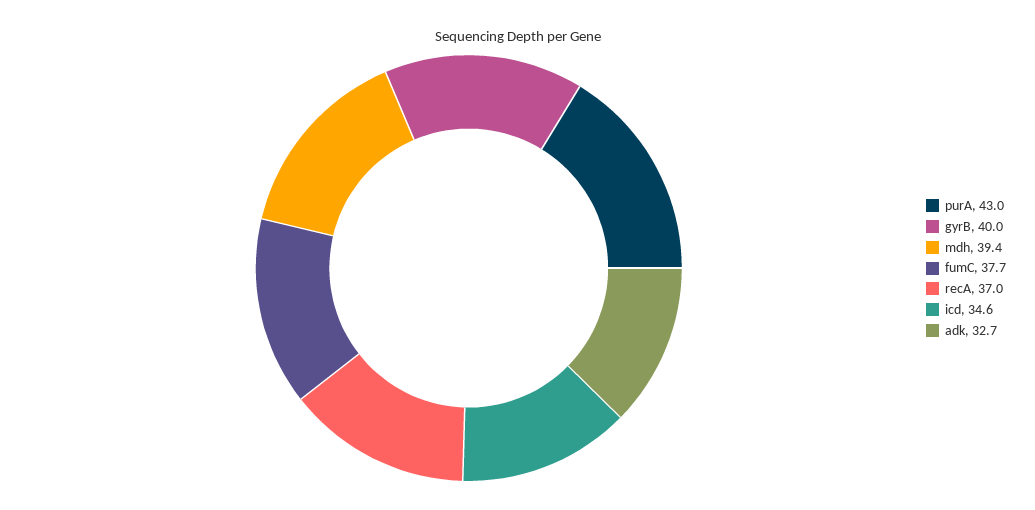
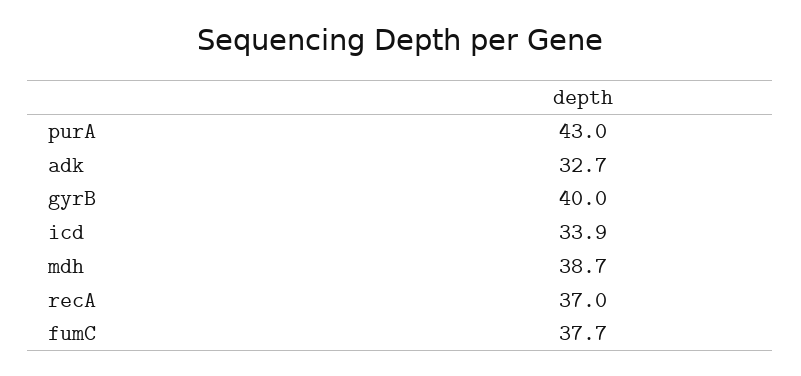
  {
    "purA": 43,
    "gyrB": 40,
-   "mdh": 39.4,
+   "mdh": 38.7,
    "fumC": 37.7,
    "recA": 37,
-   "icd": 34.6,
+   "icd": 33.9,
    "adk": 32.7
  }

